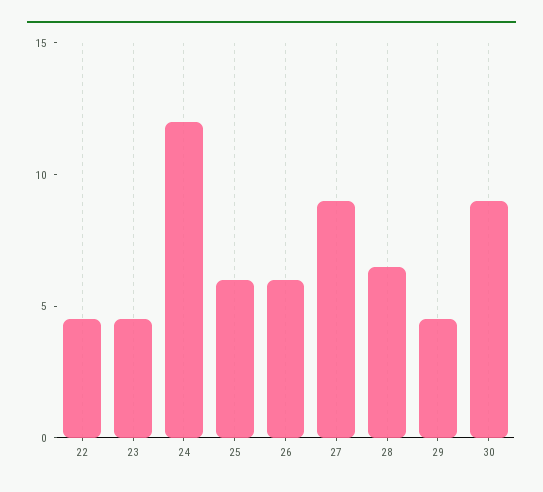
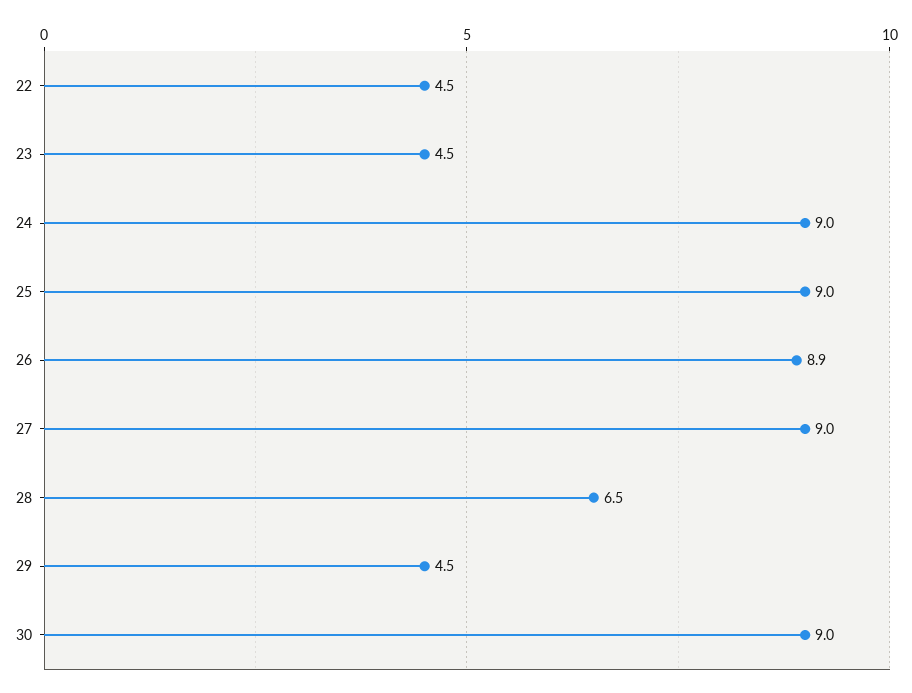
  {
    "22": 4.5,
    "23": 4.5,
-   "24": 12,
+   "24": 9,
-   "25": 6,
+   "25": 9,
-   "26": 6,
+   "26": 8.9,
    "27": 9,
    "28": 6.5,
    "29": 4.5,
    "30": 9
  }

